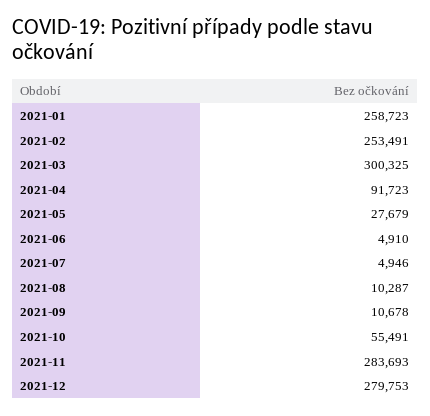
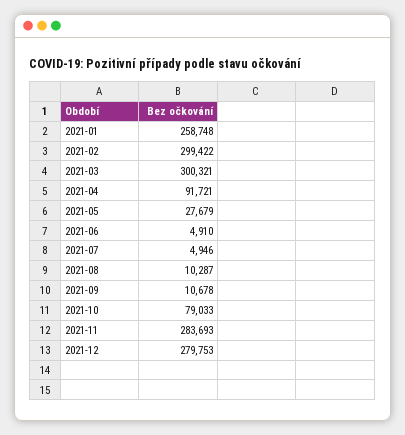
  {
-   "2021-01": 258723,
+   "2021-01": 258748,
-   "2021-02": 253491,
+   "2021-02": 299422,
-   "2021-03": 300325,
+   "2021-03": 300321,
-   "2021-04": 91723,
+   "2021-04": 91721,
    "2021-05": 27679,
    "2021-06": 4910,
    "2021-07": 4946,
    "2021-08": 10287,
    "2021-09": 10678,
-   "2021-10": 55491,
+   "2021-10": 79033,
    "2021-11": 283693,
    "2021-12": 279753
  }

